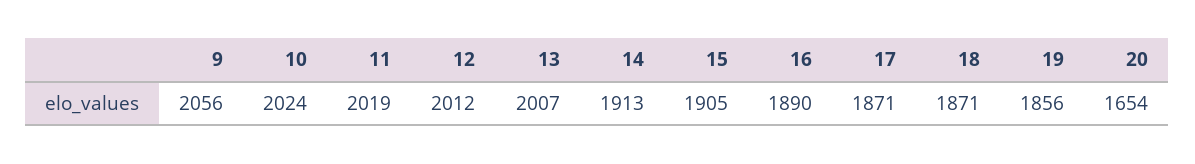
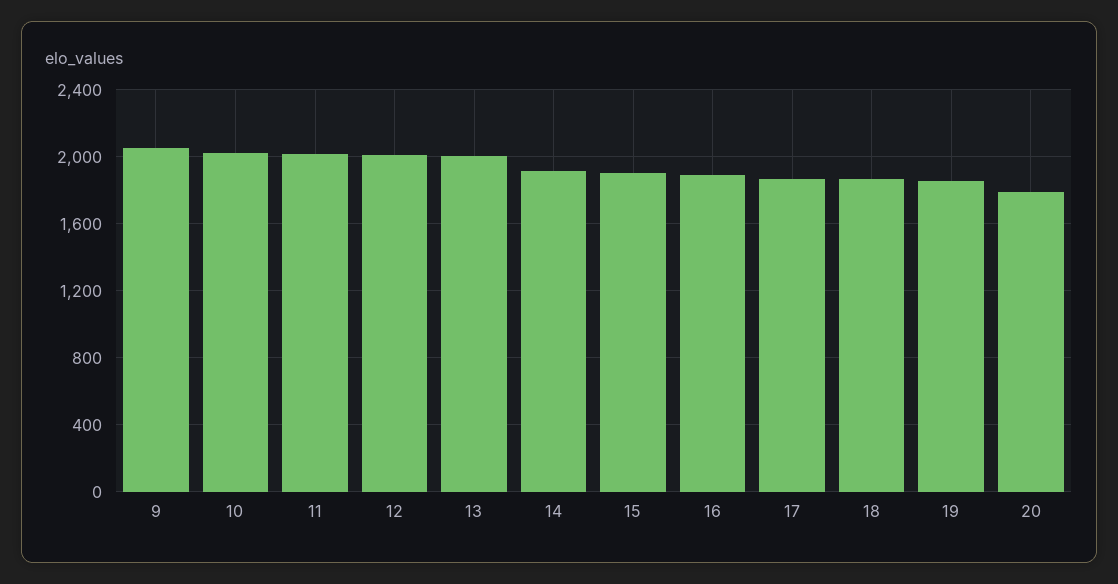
  {
    "9": 2056,
    "10": 2024,
    "11": 2019,
    "12": 2012,
    "13": 2007,
    "14": 1913,
    "15": 1905,
    "16": 1890,
    "17": 1871,
    "18": 1871,
    "19": 1856,
-   "20": 1654
+   "20": 1800
  }

